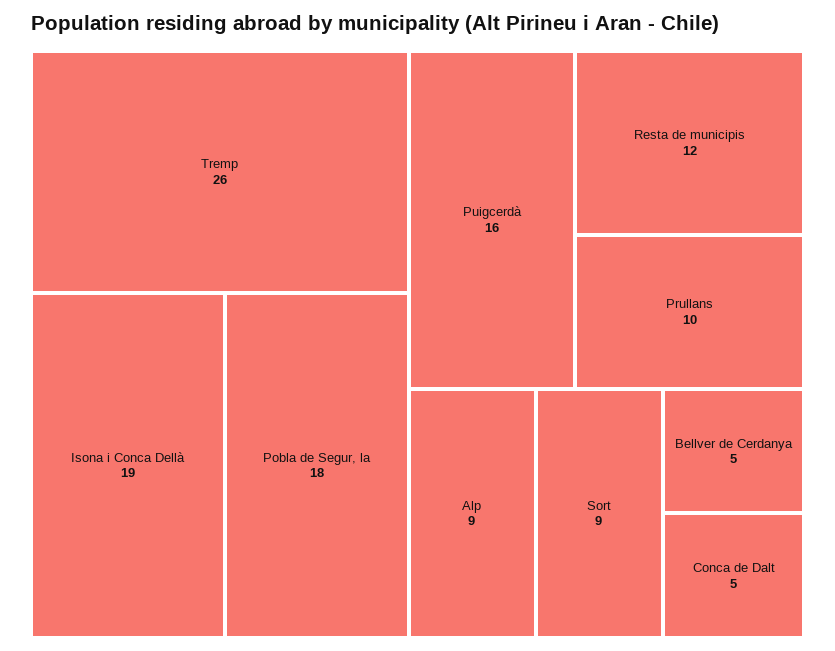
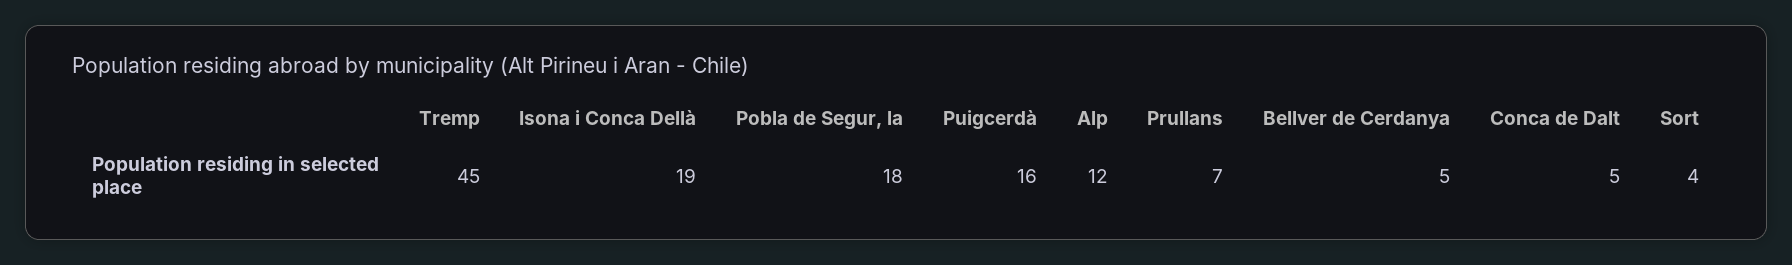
  {
-   "Tremp": 26,
+   "Tremp": 45,
    "Isona i Conca Dellà": 19,
    "Pobla de Segur, la": 18,
    "Puigcerdà": 16,
-   "Resta de municipis": 12,
-   "Prullans": 10,
+   "Prullans": 7,
-   "Alp": 9,
+   "Alp": 12,
-   "Sort": 9,
+   "Sort": 4,
    "Bellver de Cerdanya": 5,
    "Conca de Dalt": 5
  }

